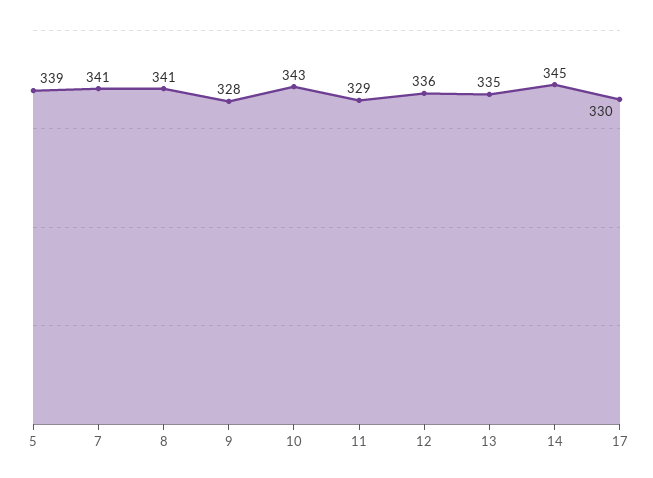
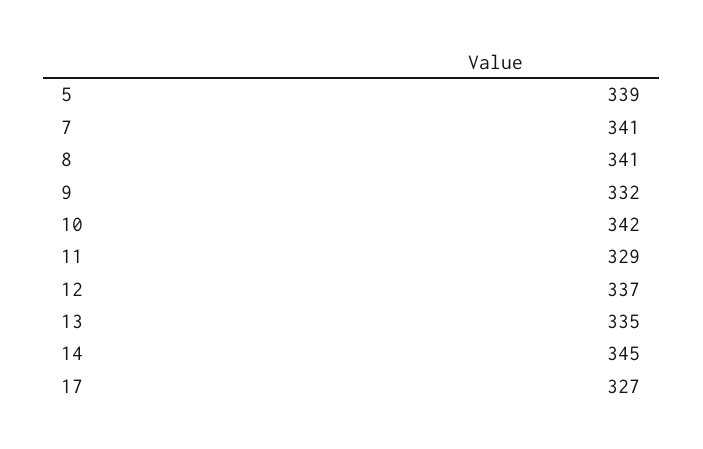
  {
    "5": 339,
    "7": 341,
    "8": 341,
-   "9": 328,
+   "9": 332,
-   "10": 343,
+   "10": 342,
    "11": 329,
-   "12": 336,
+   "12": 337,
    "13": 335,
    "14": 345,
-   "17": 330
+   "17": 327
  }

